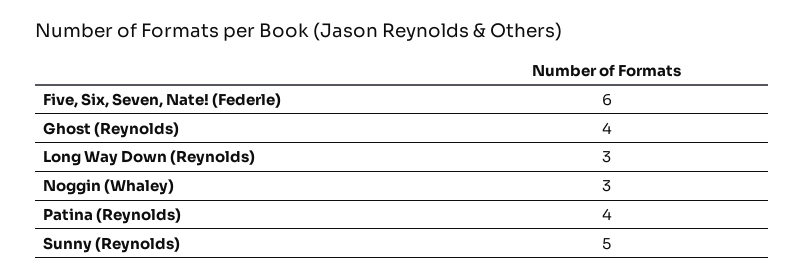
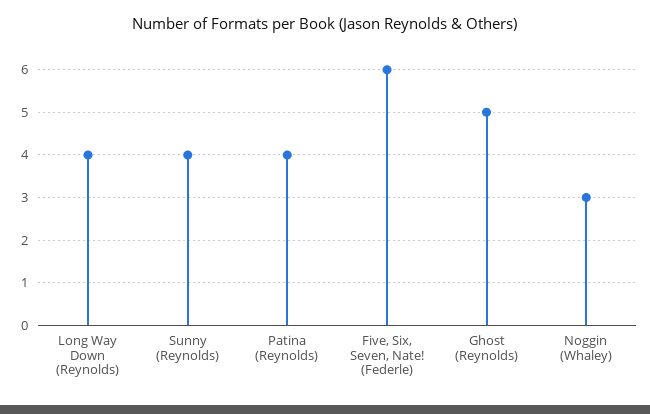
  {
    "Five, Six, Seven, Nate! (Federle)": 6,
-   "Ghost (Reynolds)": 4,
+   "Ghost (Reynolds)": 5,
-   "Long Way Down (Reynolds)": 3,
+   "Long Way Down (Reynolds)": 4,
    "Noggin (Whaley)": 3,
    "Patina (Reynolds)": 4,
-   "Sunny (Reynolds)": 5
+   "Sunny (Reynolds)": 4
  }

